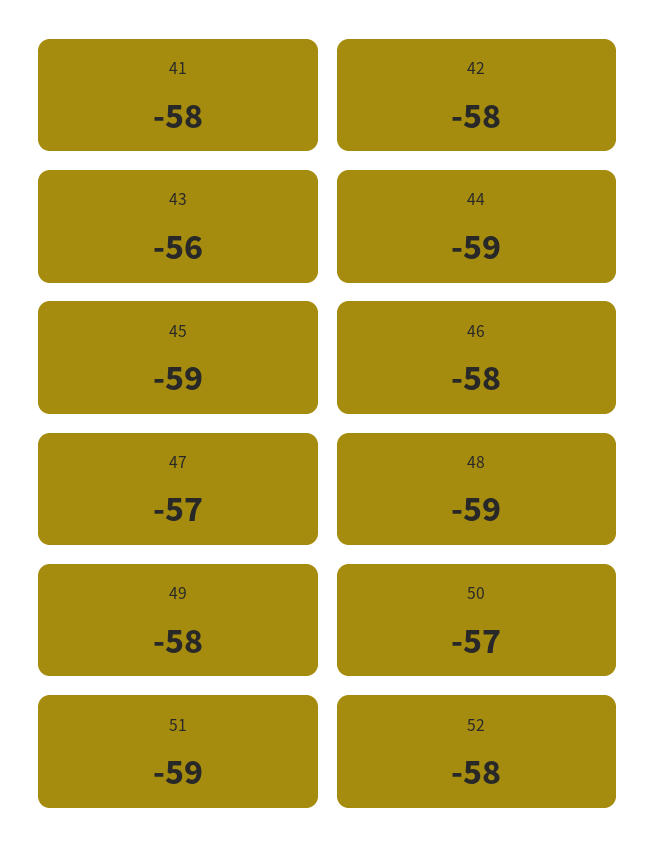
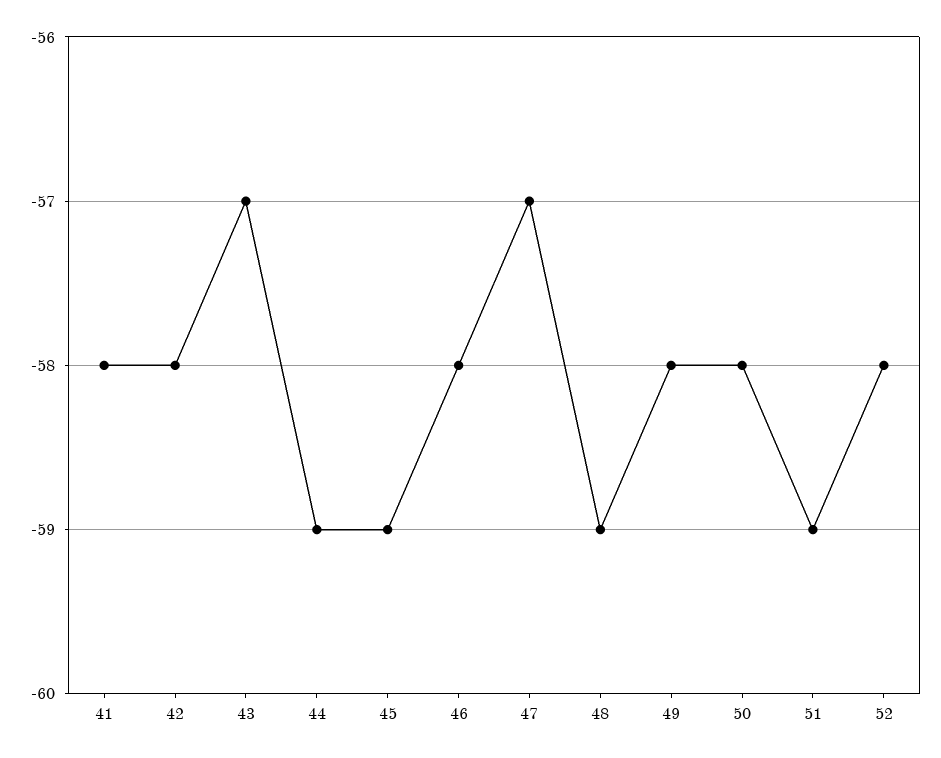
  {
    "41": -58,
    "42": -58,
-   "43": -56,
+   "43": -57,
    "44": -59,
    "45": -59,
    "46": -58,
    "47": -57,
    "48": -59,
    "49": -58,
-   "50": -57,
+   "50": -58,
    "51": -59,
    "52": -58
  }

